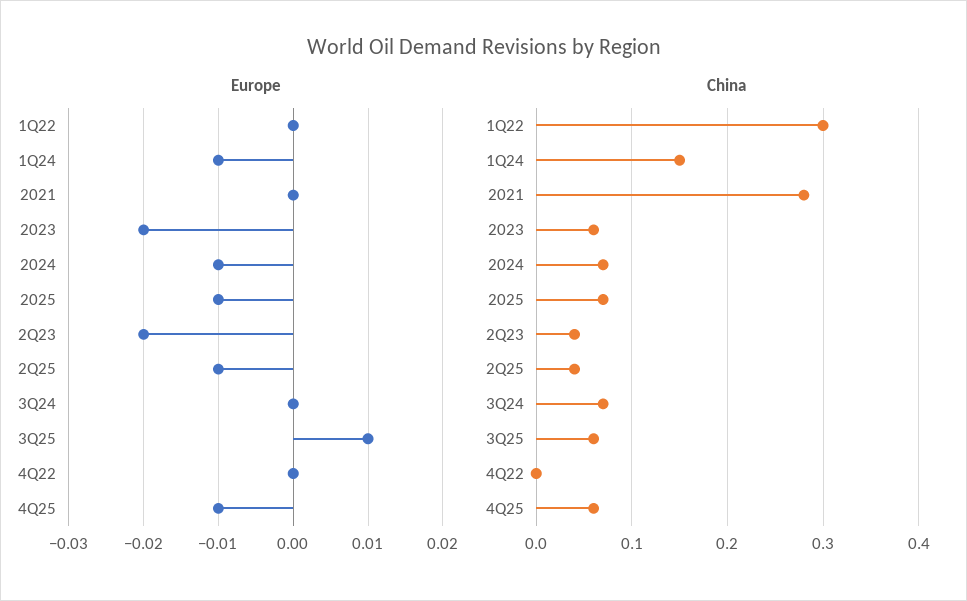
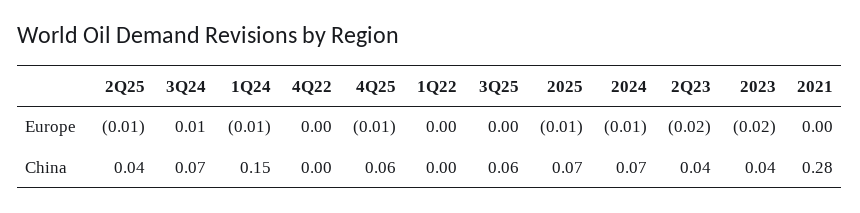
  {
    "Europe": {
      "1Q22": 0,
      "1Q24": -0.01,
      "2021": 0,
      "2023": -0.02,
      "2024": -0.01,
      "2025": -0.01,
      "2Q23": -0.02,
      "2Q25": -0.01,
-     "3Q24": 0,
+     "3Q24": 0.01,
-     "3Q25": 0.01,
+     "3Q25": 0,
      "4Q22": 0,
      "4Q25": -0.01
    },
    "China": {
-     "1Q22": 0.3,
+     "1Q22": 0,
      "1Q24": 0.15,
      "2021": 0.28,
-     "2023": 0.06,
+     "2023": 0.04,
      "2024": 0.07,
      "2025": 0.07,
      "2Q23": 0.04,
      "2Q25": 0.04,
      "3Q24": 0.07,
      "3Q25": 0.06,
      "4Q22": 0,
      "4Q25": 0.06
    }
  }

